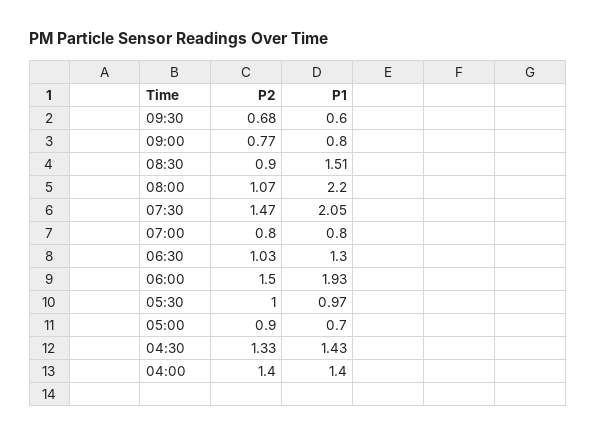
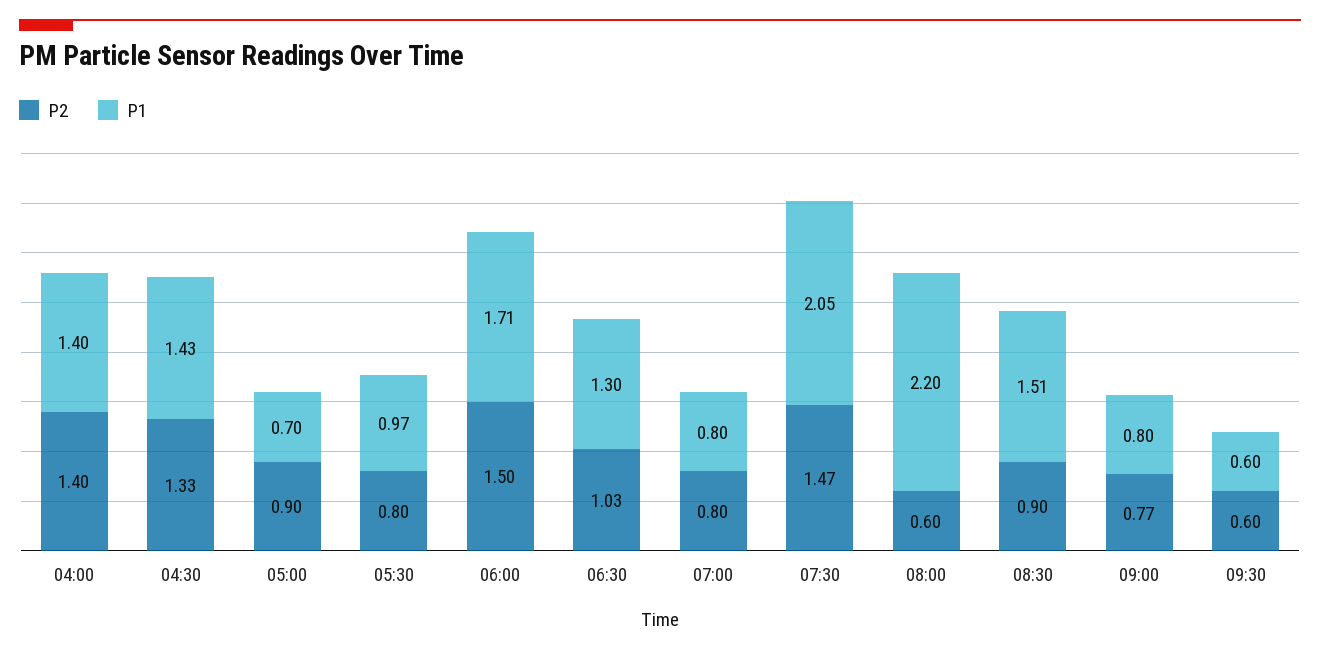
  {
    "P2": {
-     "09:30": 0.68,
+     "09:30": 0.6,
      "09:00": 0.77,
      "08:30": 0.9,
-     "08:00": 1.07,
+     "08:00": 0.6,
      "07:30": 1.47,
      "07:00": 0.8,
      "06:30": 1.03,
      "06:00": 1.5,
-     "05:30": 1,
+     "05:30": 0.8,
      "05:00": 0.9,
      "04:30": 1.33,
      "04:00": 1.4
    },
    "P1": {
      "09:30": 0.6,
      "09:00": 0.8,
      "08:30": 1.51,
      "08:00": 2.2,
      "07:30": 2.05,
      "07:00": 0.8,
      "06:30": 1.3,
-     "06:00": 1.93,
+     "06:00": 1.71,
      "05:30": 0.97,
      "05:00": 0.7,
      "04:30": 1.43,
      "04:00": 1.4
    }
  }

